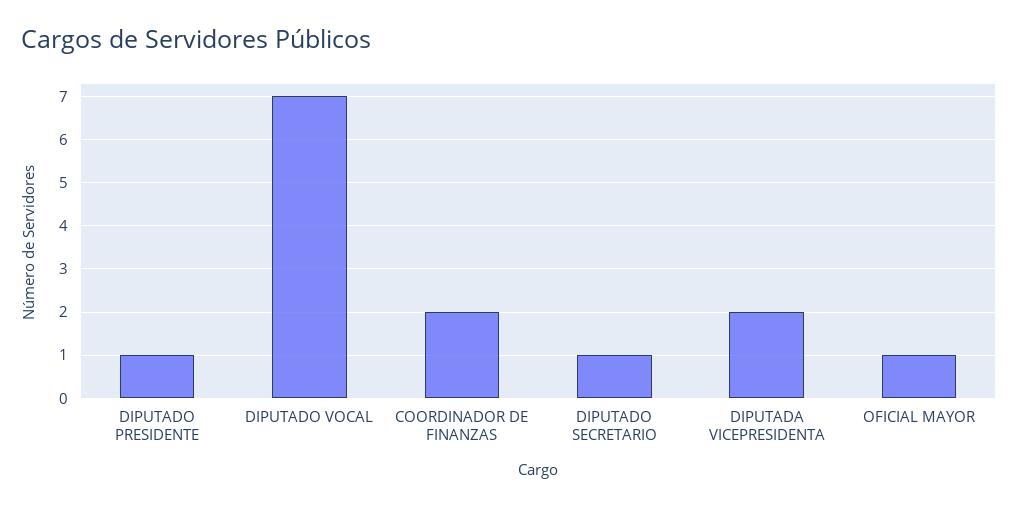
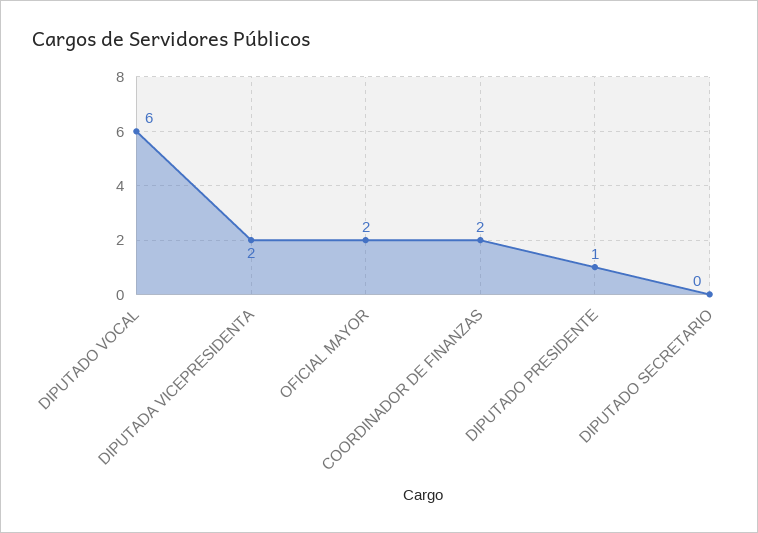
  {
    "DIPUTADO PRESIDENTE": 1,
-   "DIPUTADO VOCAL": 7,
+   "DIPUTADO VOCAL": 6,
    "COORDINADOR DE FINANZAS": 2,
-   "DIPUTADO SECRETARIO": 1,
+   "DIPUTADO SECRETARIO": 0,
    "DIPUTADA VICEPRESIDENTA": 2,
-   "OFICIAL MAYOR": 1
+   "OFICIAL MAYOR": 2
  }

